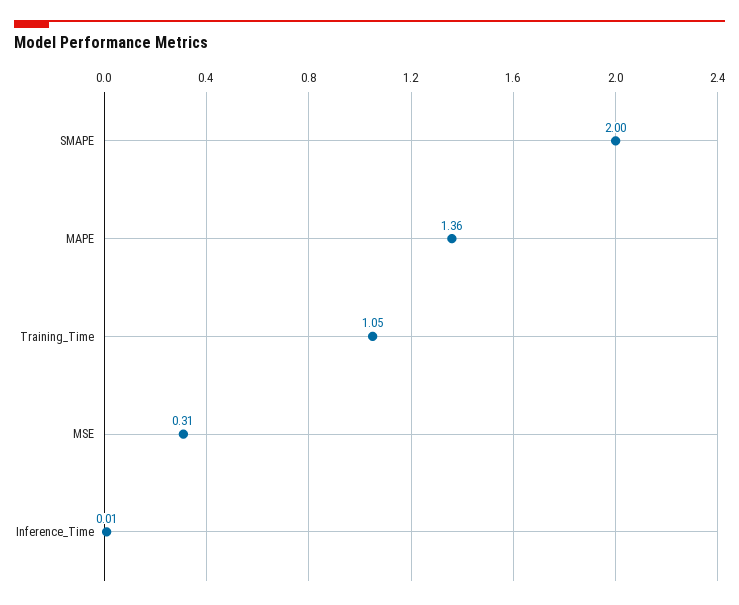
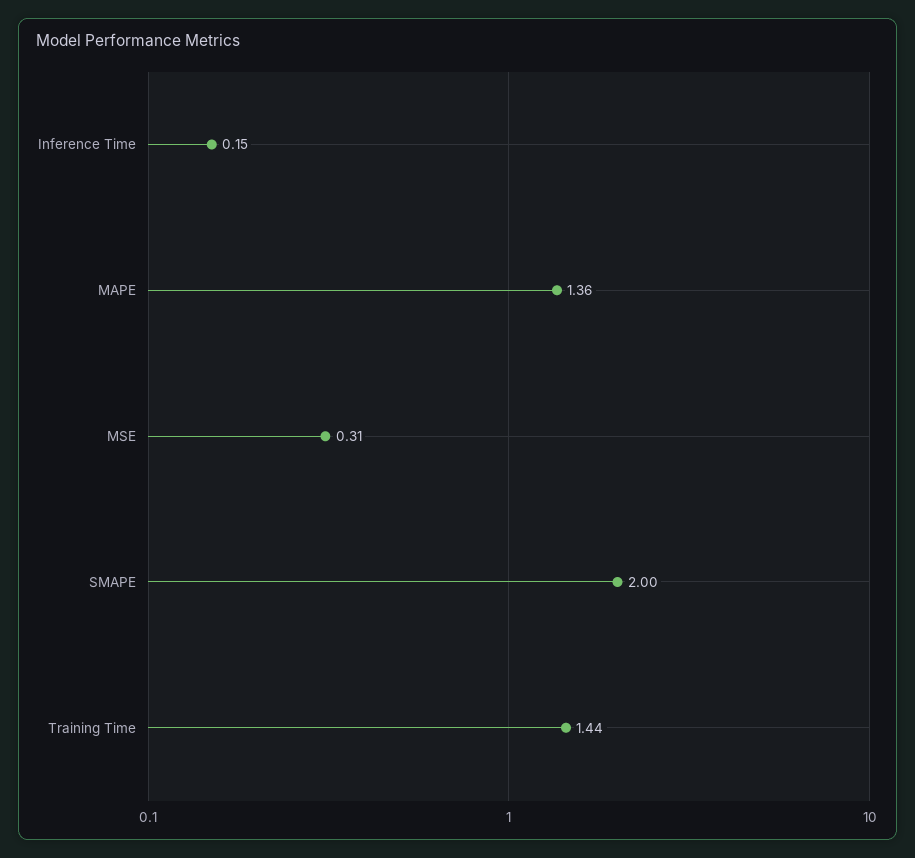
  {
    "SMAPE": 2,
    "MAPE": 1.36,
-   "Training_Time": 1.05,
+   "Training_Time": 1.44,
    "MSE": 0.31,
-   "Inference_Time": 0.01
+   "Inference_Time": 0.15
  }

